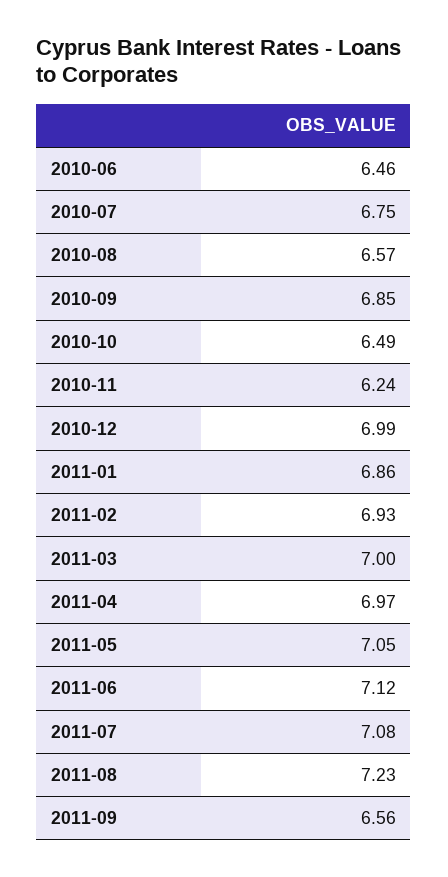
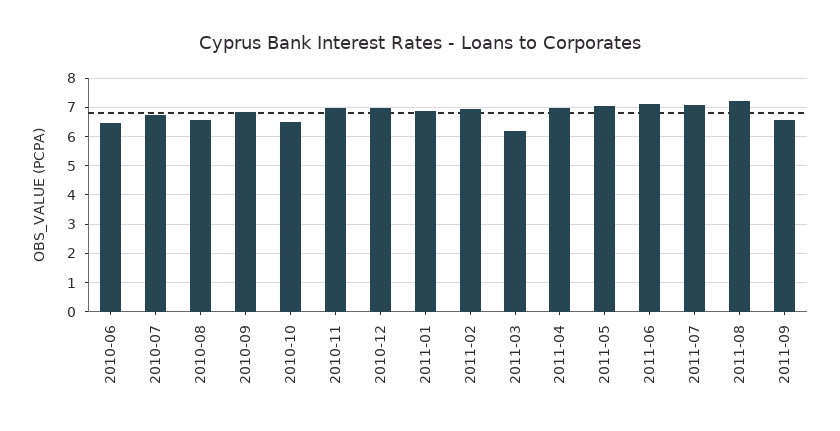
  {
    "2010-06": 6.46,
    "2010-07": 6.75,
    "2010-08": 6.57,
    "2010-09": 6.85,
    "2010-10": 6.49,
-   "2010-11": 6.24,
+   "2010-11": 7,
    "2010-12": 6.99,
    "2011-01": 6.86,
    "2011-02": 6.93,
-   "2011-03": 7,
+   "2011-03": 6.25,
    "2011-04": 6.97,
    "2011-05": 7.05,
    "2011-06": 7.12,
    "2011-07": 7.08,
    "2011-08": 7.23,
    "2011-09": 6.56
  }

